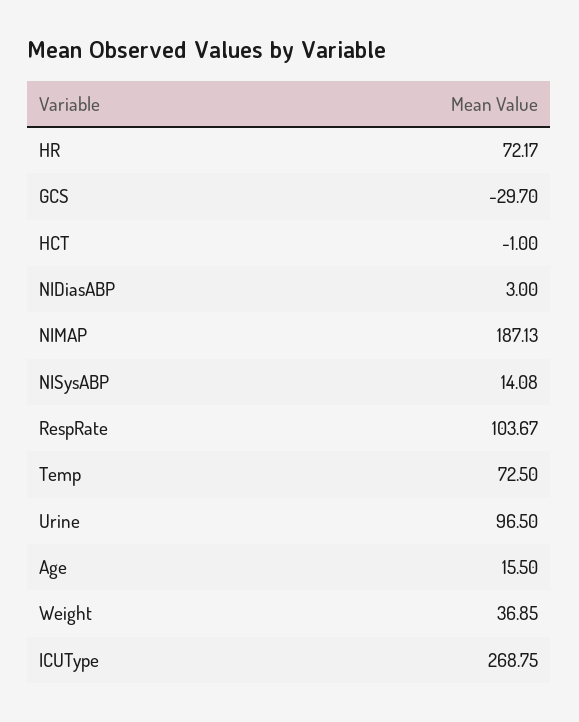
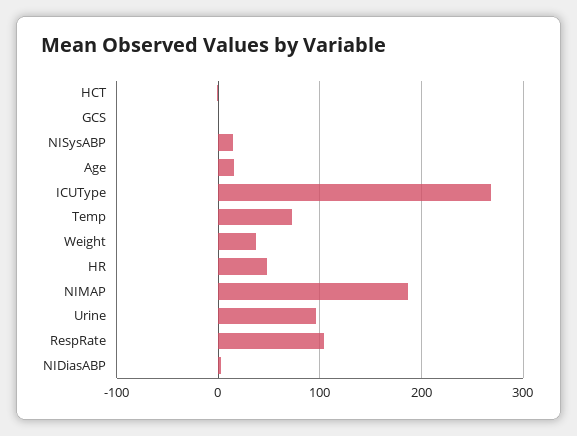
  {
-   "HR": 72.17,
+   "HR": 50,
-   "GCS": -29.7,
+   "GCS": 0,
    "HCT": -1,
    "NIDiasABP": 3,
    "NIMAP": 187.13,
    "NISysABP": 14.08,
    "RespRate": 103.67,
    "Temp": 72.5,
    "Urine": 96.5,
    "Age": 15.5,
    "Weight": 36.85,
    "ICUType": 268.75
  }

